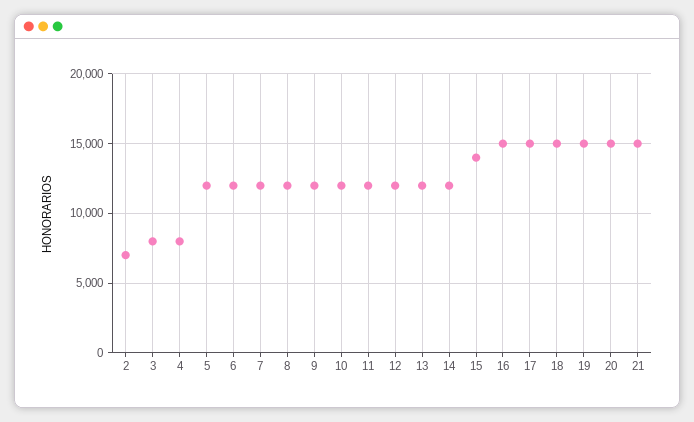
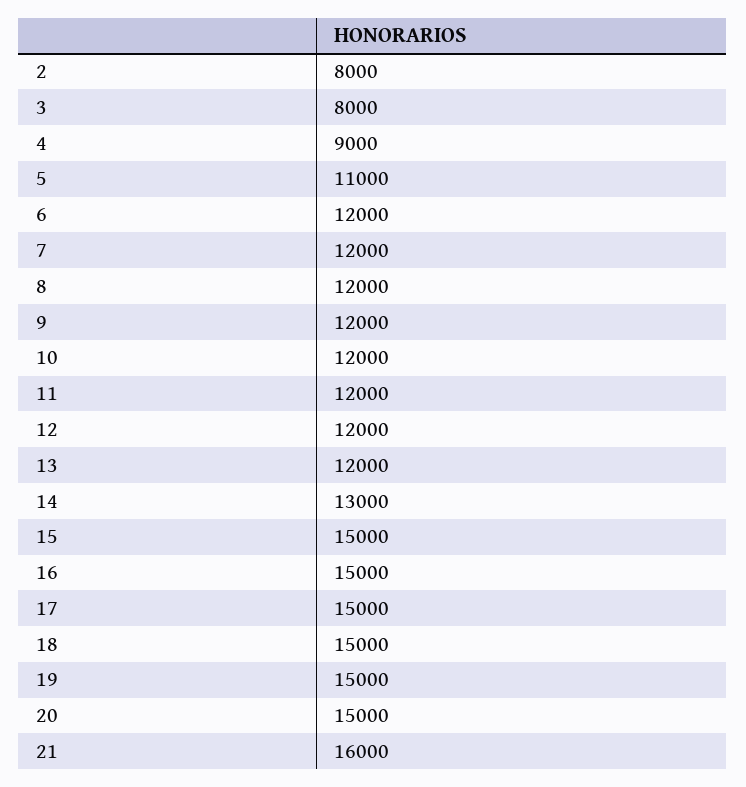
  {
-   "2": 7000,
+   "2": 8000,
    "3": 8000,
-   "4": 8000,
+   "4": 9000,
-   "5": 12000,
+   "5": 11000,
    "6": 12000,
    "7": 12000,
    "8": 12000,
    "9": 12000,
    "10": 12000,
    "11": 12000,
    "12": 12000,
    "13": 12000,
-   "14": 12000,
+   "14": 13000,
-   "15": 14000,
+   "15": 15000,
    "16": 15000,
    "17": 15000,
    "18": 15000,
    "19": 15000,
    "20": 15000,
-   "21": 15000
+   "21": 16000
  }

